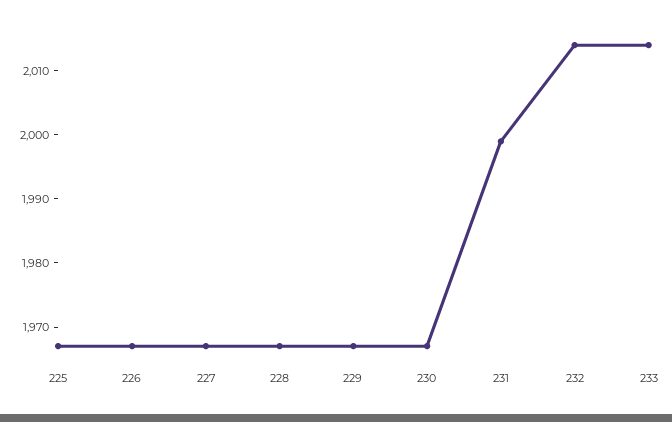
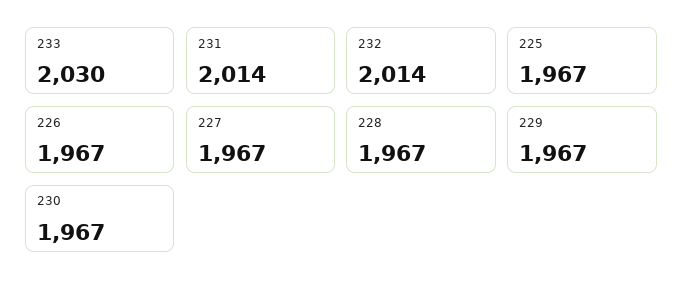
  {
    "225": 1967,
    "226": 1967,
    "227": 1967,
    "228": 1967,
    "229": 1967,
    "230": 1967,
-   "231": 2000,
+   "231": 2014,
    "232": 2014,
-   "233": 2015
+   "233": 2030
  }

